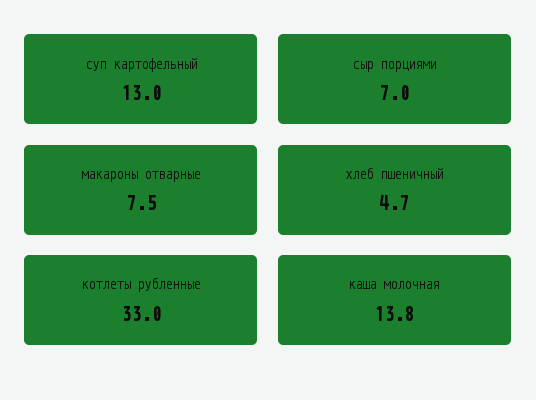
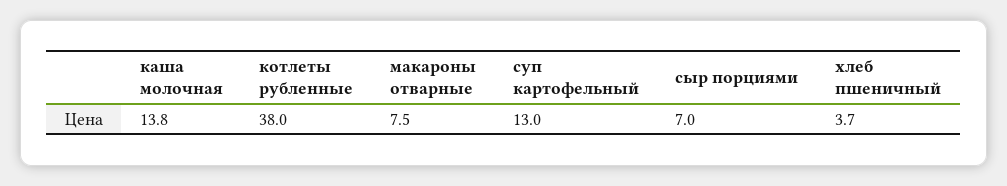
  {
    "суп картофельный": 13,
    "сыр порциями": 7,
    "макароны отварные": 7.5,
-   "хлеб пшеничный": 4.7,
+   "хлеб пшеничный": 3.7,
-   "котлеты рубленные": 33,
+   "котлеты рубленные": 38,
    "каша молочная": 13.8
  }

